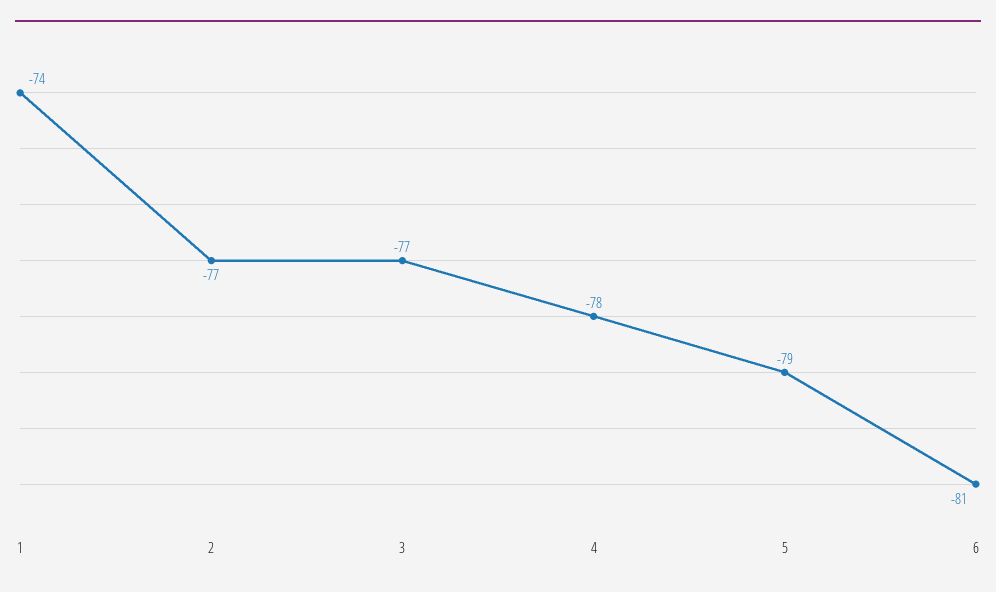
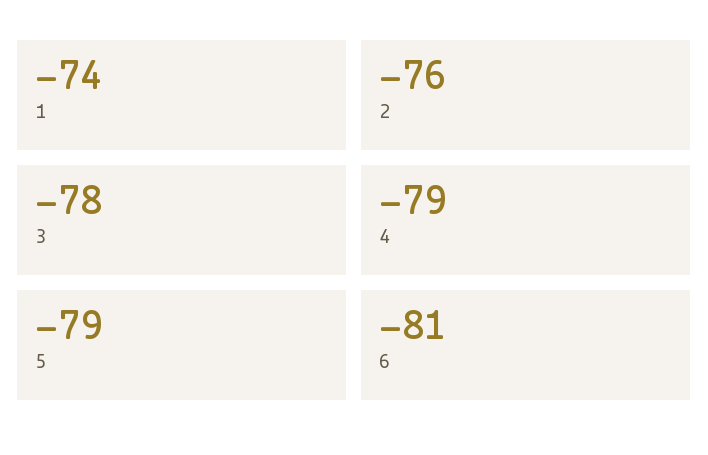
  {
    "1": -74,
-   "2": -77,
+   "2": -76,
-   "3": -77,
+   "3": -78,
-   "4": -78,
+   "4": -79,
    "5": -79,
    "6": -81
  }

